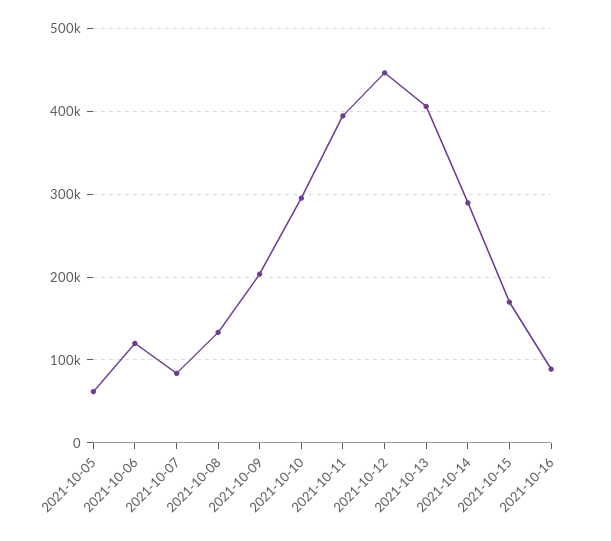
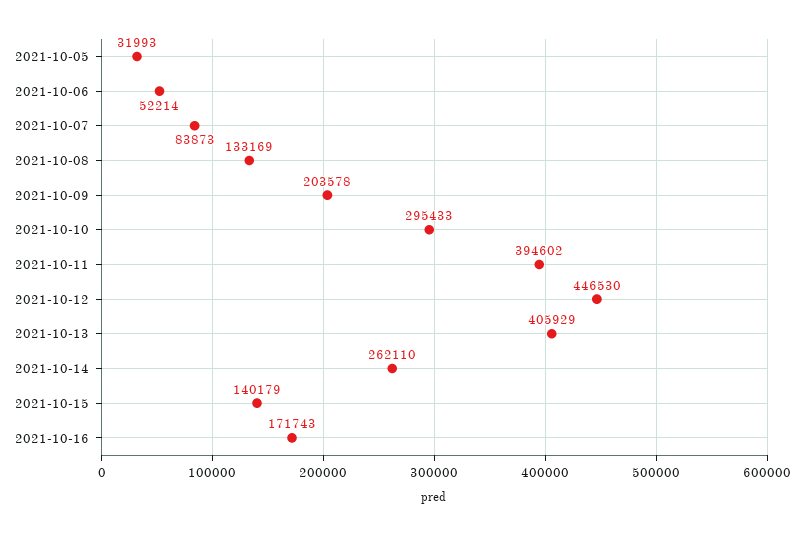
  {
-   "2021-10-05": 60000,
+   "2021-10-05": 31993,
-   "2021-10-06": 120000,
+   "2021-10-06": 52214,
    "2021-10-07": 83873,
    "2021-10-08": 133169,
    "2021-10-09": 203578,
    "2021-10-10": 295433,
    "2021-10-11": 394602,
    "2021-10-12": 446530,
    "2021-10-13": 405929,
-   "2021-10-14": 290000,
+   "2021-10-14": 262110,
-   "2021-10-15": 170000,
+   "2021-10-15": 140179,
-   "2021-10-16": 90000
+   "2021-10-16": 171743
  }

